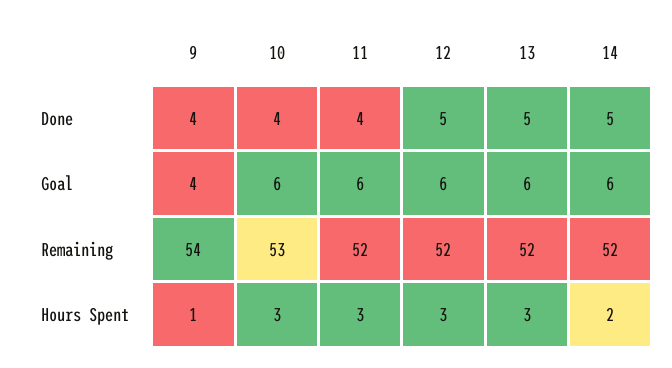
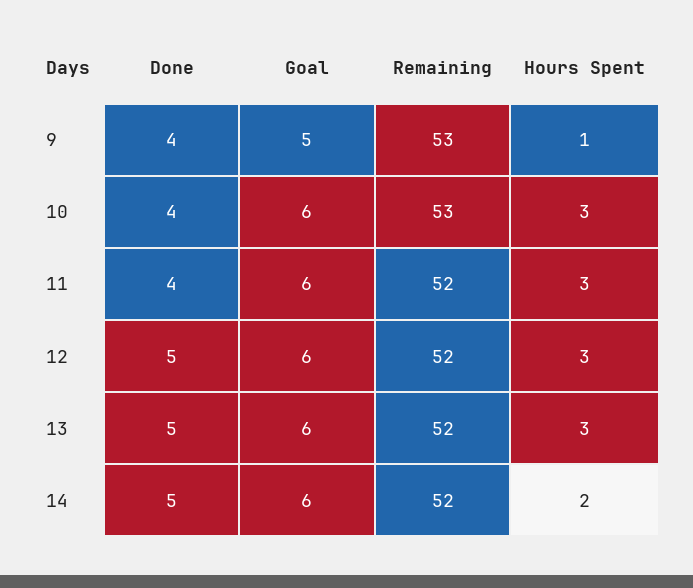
  {
    "9": {
      "Done": 4,
-     "Goal": 4,
+     "Goal": 5,
-     "Remaining": 54,
+     "Remaining": 53,
      "Hours Spent": 1
    },
    "10": {
      "Done": 4,
      "Goal": 6,
      "Remaining": 53,
      "Hours Spent": 3
    },
    "11": {
      "Done": 4,
      "Goal": 6,
      "Remaining": 52,
      "Hours Spent": 3
    },
    "12": {
      "Done": 5,
      "Goal": 6,
      "Remaining": 52,
      "Hours Spent": 3
    },
    "13": {
      "Done": 5,
      "Goal": 6,
      "Remaining": 52,
      "Hours Spent": 3
    },
    "14": {
      "Done": 5,
      "Goal": 6,
      "Remaining": 52,
      "Hours Spent": 2
    }
  }

